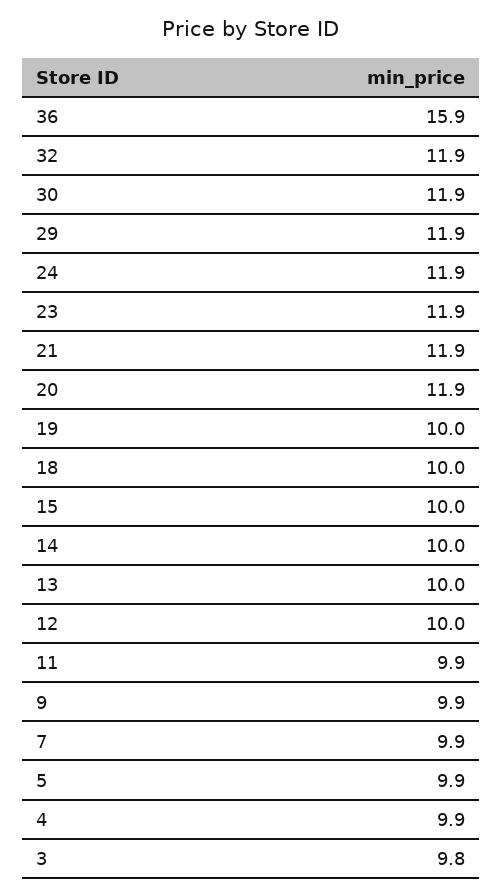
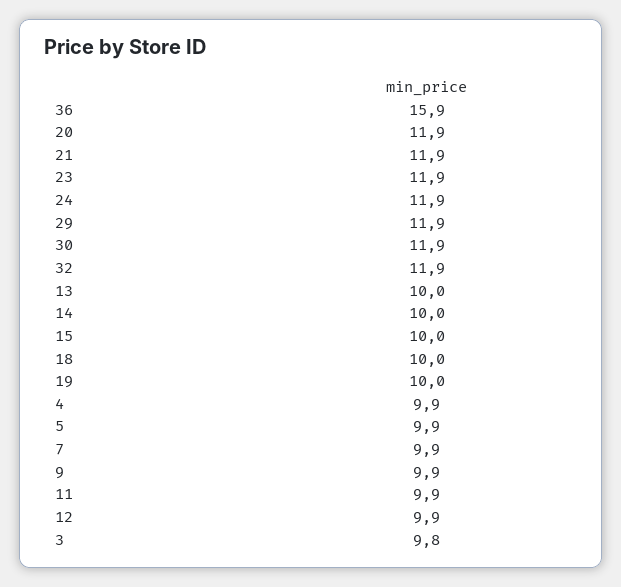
  {
    "36": 15.9,
    "32": 11.9,
    "30": 11.9,
    "29": 11.9,
    "24": 11.9,
    "23": 11.9,
    "21": 11.9,
    "20": 11.9,
    "19": 10,
    "18": 10,
    "15": 10,
    "14": 10,
    "13": 10,
-   "12": 10,
+   "12": 9.9,
    "11": 9.9,
    "9": 9.9,
    "7": 9.9,
    "5": 9.9,
    "4": 9.9,
    "3": 9.8
  }

